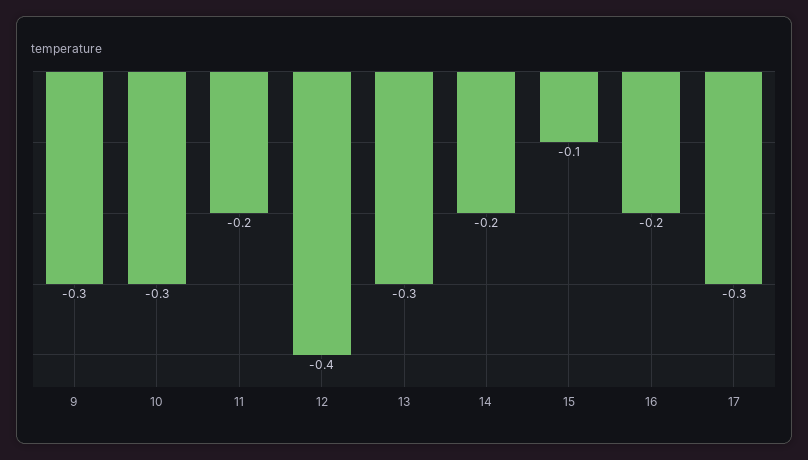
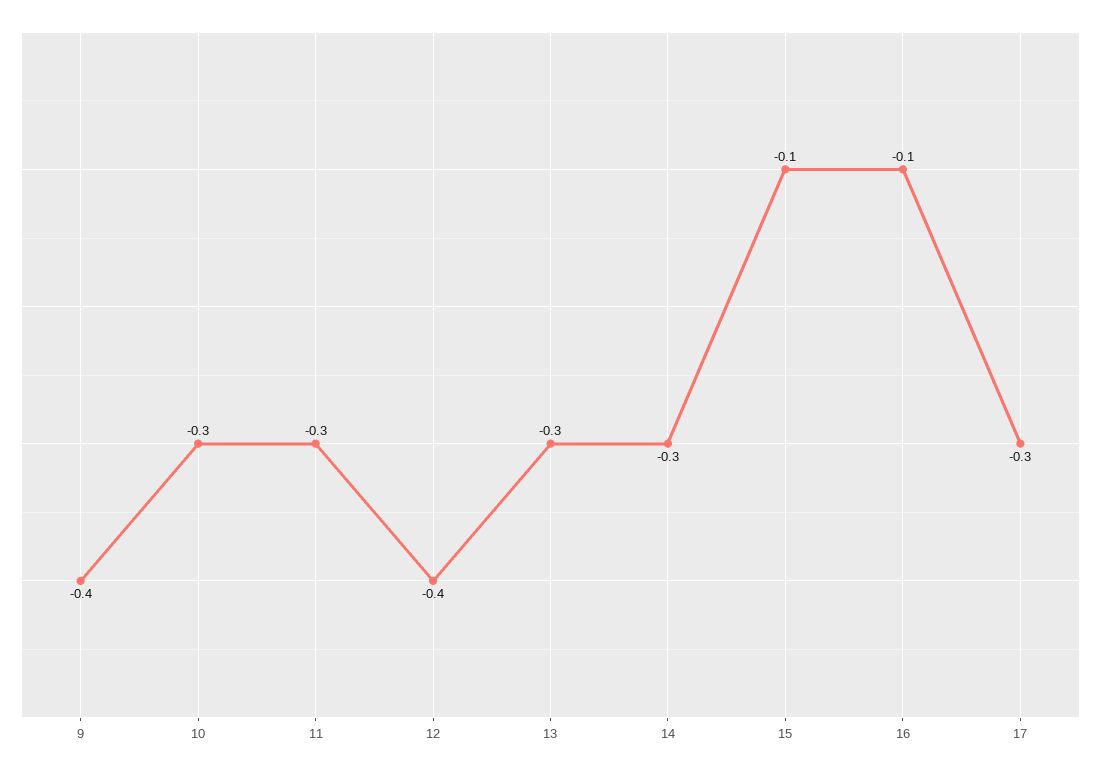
  {
-   "9": -0.3,
+   "9": -0.4,
    "10": -0.3,
-   "11": -0.2,
+   "11": -0.3,
    "12": -0.4,
    "13": -0.3,
-   "14": -0.2,
+   "14": -0.3,
    "15": -0.1,
-   "16": -0.2,
+   "16": -0.1,
    "17": -0.3
  }

